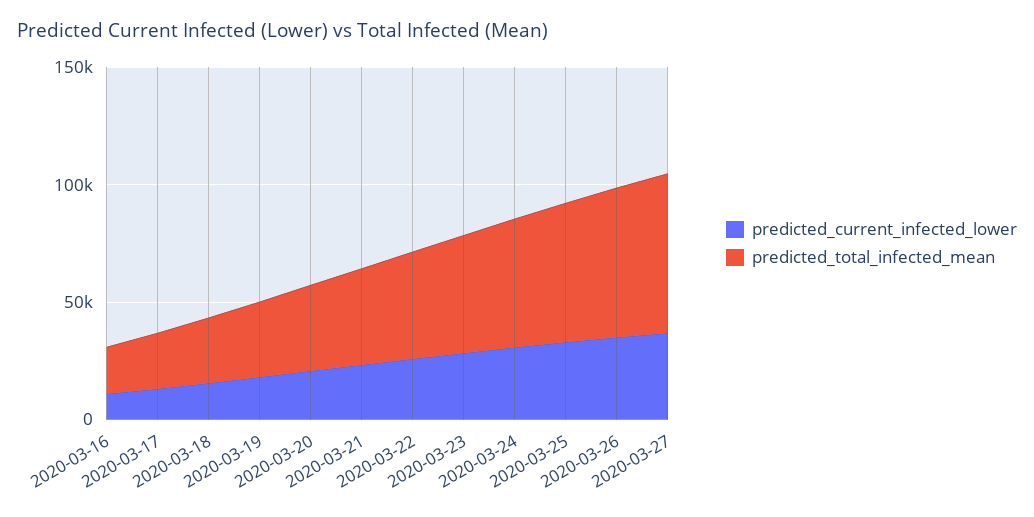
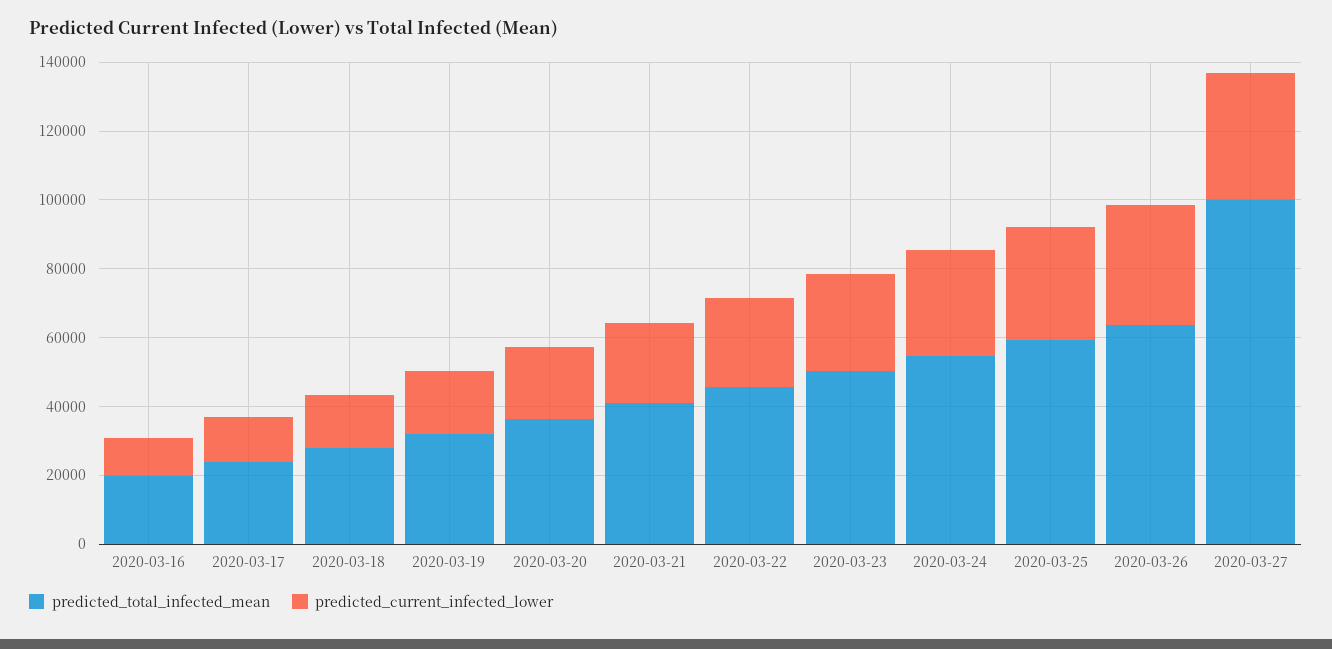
  {
    "predicted_current_infected_lower": {
      "2020-03-16": 10000,
      "2020-03-17": 15000,
      "2020-03-18": 15000,
      "2020-03-19": 20000,
      "2020-03-20": 20000,
      "2020-03-21": 25000,
      "2020-03-22": 25000,
      "2020-03-23": 30000,
      "2020-03-24": 30000,
      "2020-03-25": 35000,
      "2020-03-26": 35000,
      "2020-03-27": 35000
    },
    "predicted_total_infected_mean": {
      "2020-03-16": 20000,
      "2020-03-17": 25000,
      "2020-03-18": 30000,
      "2020-03-19": 30000,
      "2020-03-20": 35000,
      "2020-03-21": 40000,
      "2020-03-22": 45000,
      "2020-03-23": 50000,
      "2020-03-24": 55000,
      "2020-03-25": 60000,
      "2020-03-26": 65000,
-     "2020-03-27": 70000
+     "2020-03-27": 100000
    }
  }

